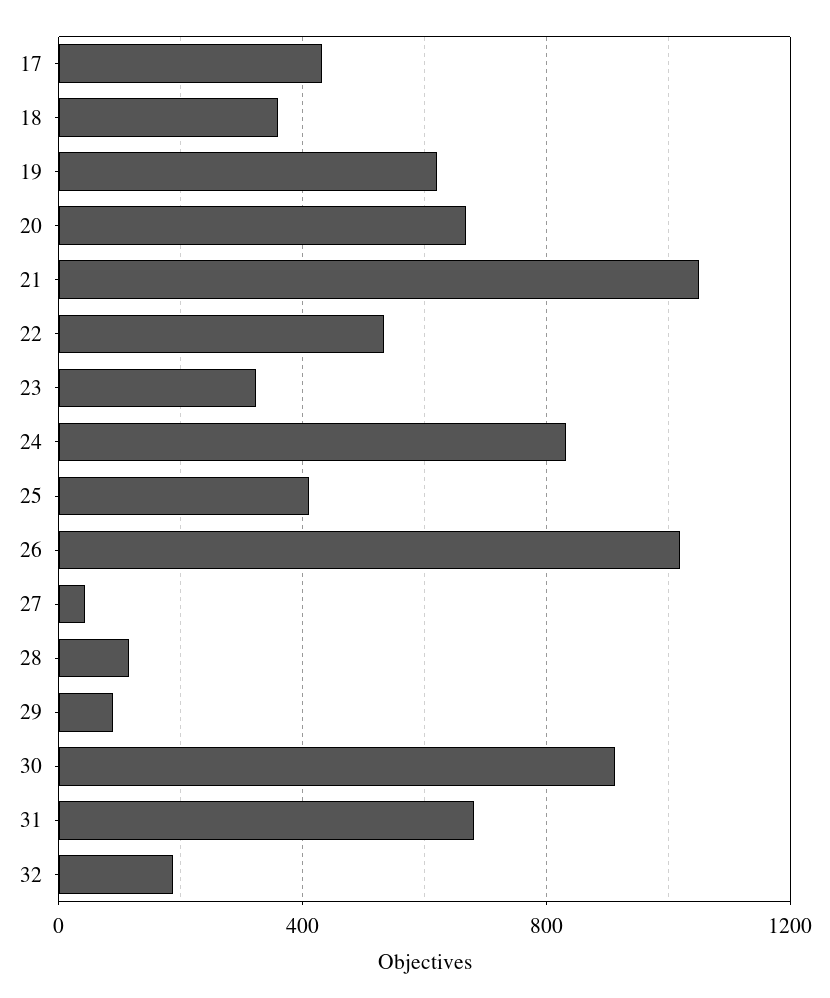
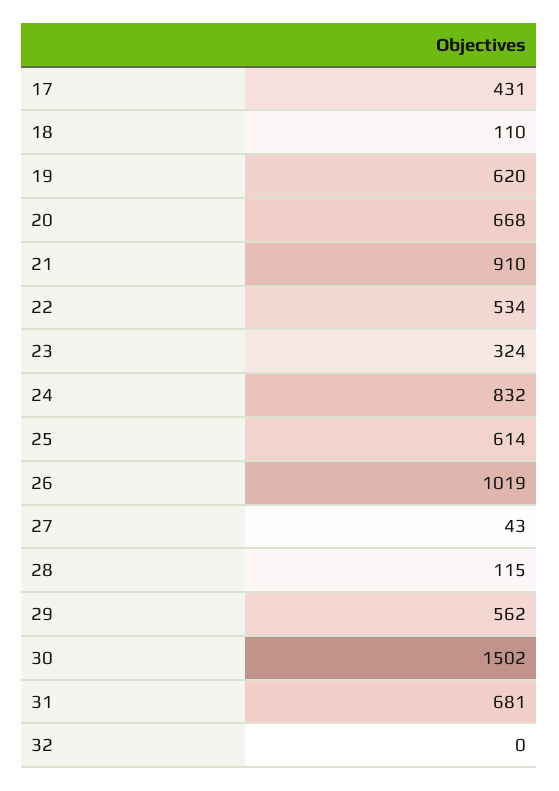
  {
    "17": 431,
-   "18": 350,
+   "18": 110,
    "19": 620,
    "20": 668,
-   "21": 1050,
+   "21": 910,
    "22": 534,
    "23": 324,
    "24": 832,
-   "25": 400,
+   "25": 614,
    "26": 1019,
    "27": 43,
    "28": 115,
-   "29": 100,
+   "29": 562,
-   "30": 900,
+   "30": 1502,
    "31": 681,
-   "32": 200
+   "32": 0
  }

